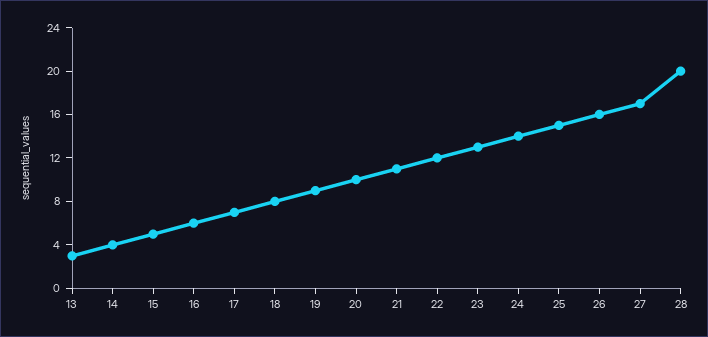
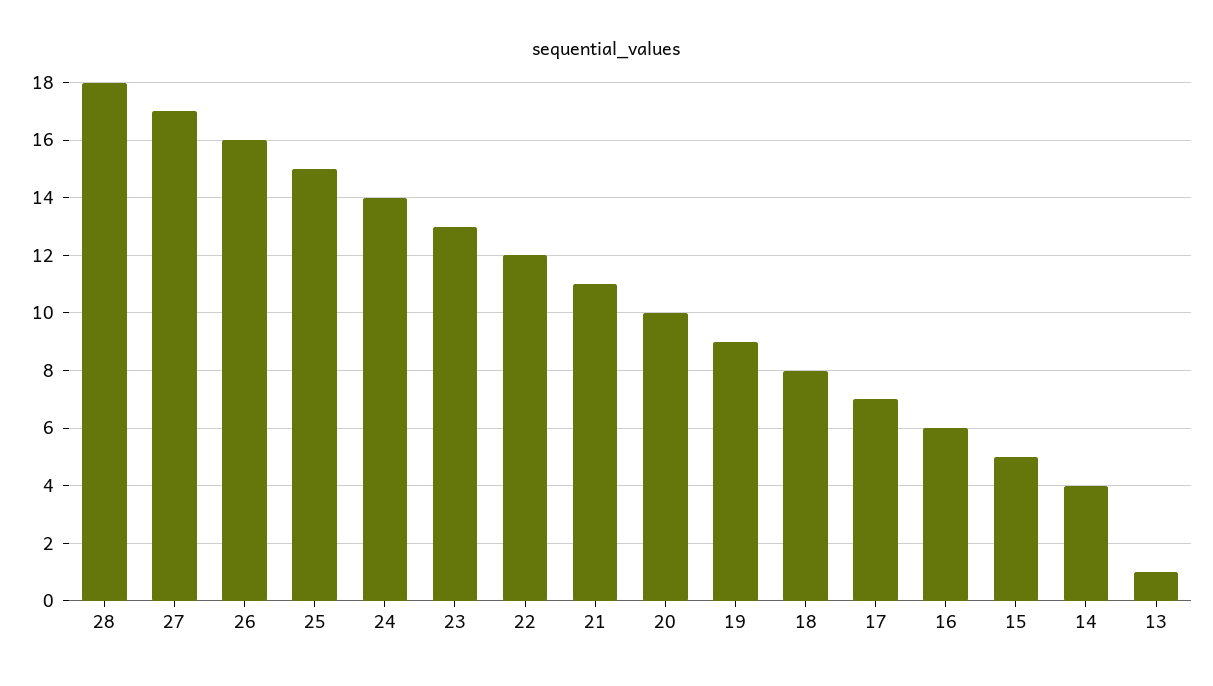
  {
-   "13": 3,
+   "13": 1,
    "14": 4,
    "15": 5,
    "16": 6,
    "17": 7,
    "18": 8,
    "19": 9,
    "20": 10,
    "21": 11,
    "22": 12,
    "23": 13,
    "24": 14,
    "25": 15,
    "26": 16,
    "27": 17,
-   "28": 20
+   "28": 18
  }

